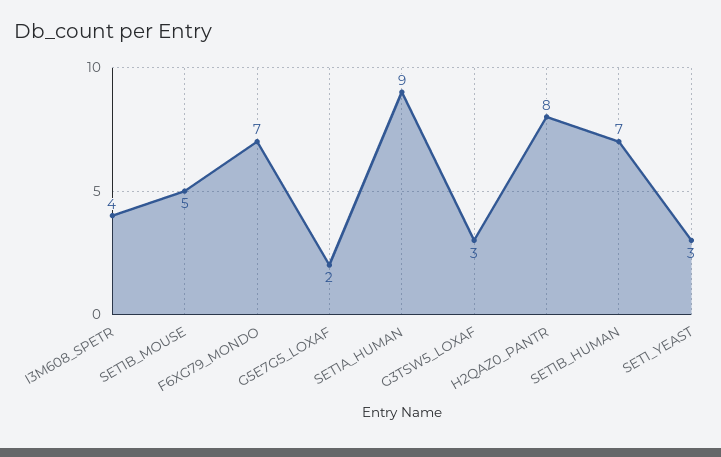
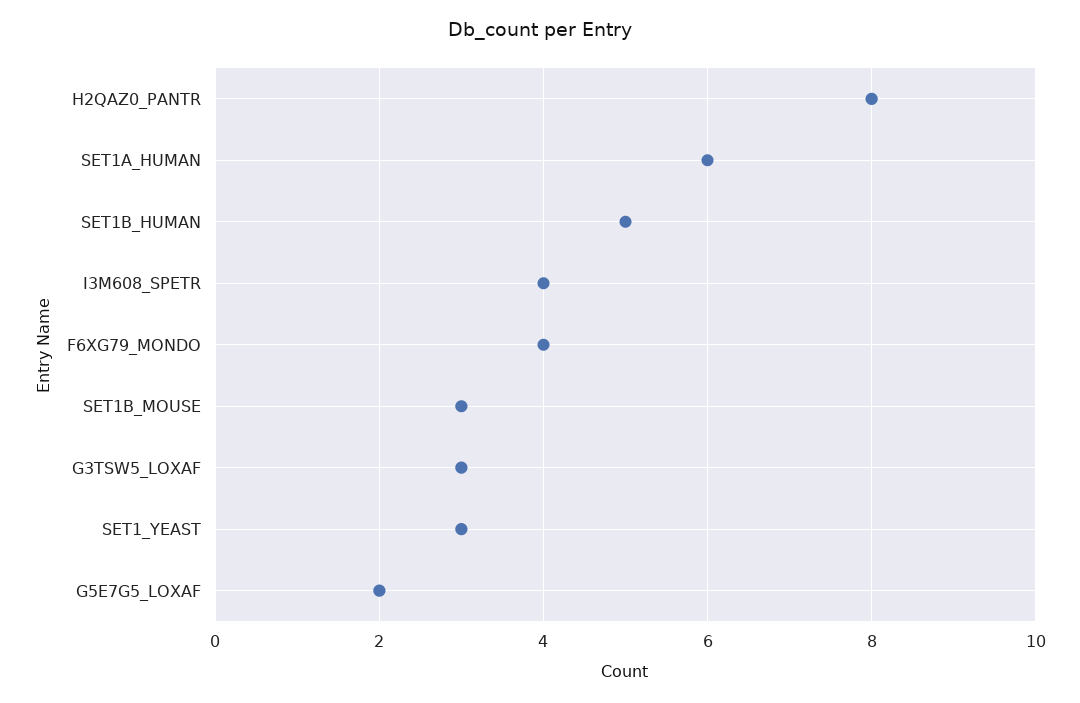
  {
    "I3M608_SPETR": 4,
-   "SET1B_MOUSE": 5,
+   "SET1B_MOUSE": 3,
-   "F6XG79_MONDO": 7,
+   "F6XG79_MONDO": 4,
    "G5E7G5_LOXAF": 2,
-   "SET1A_HUMAN": 9,
+   "SET1A_HUMAN": 6,
    "G3TSW5_LOXAF": 3,
    "H2QAZ0_PANTR": 8,
-   "SET1B_HUMAN": 7,
+   "SET1B_HUMAN": 5,
    "SET1_YEAST": 3
  }

